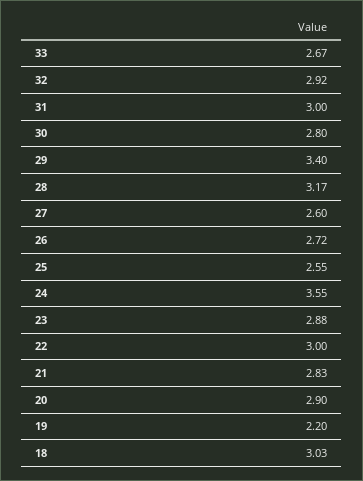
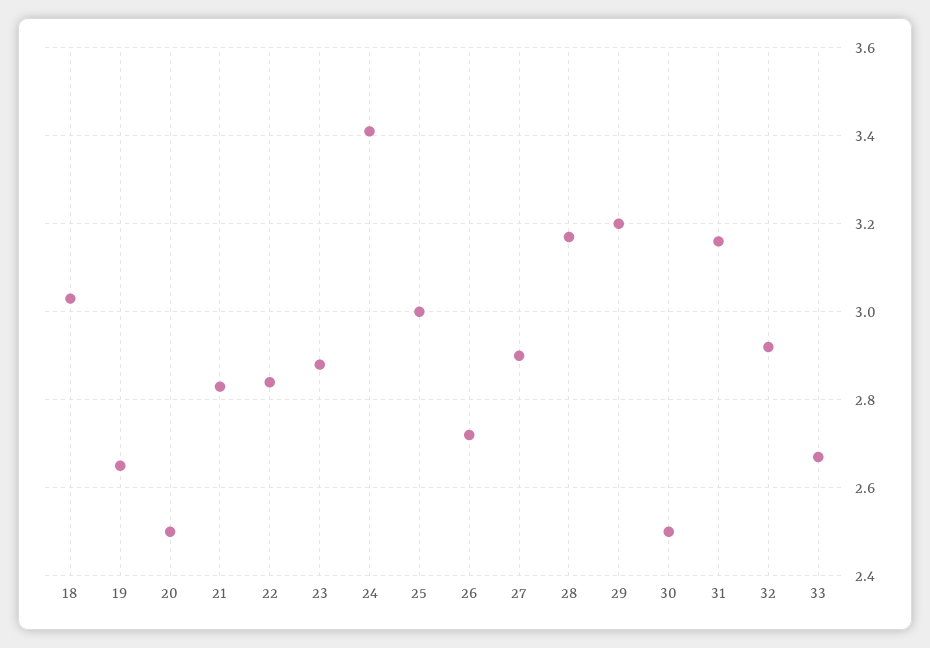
  {
    "33": 2.67,
    "32": 2.92,
-   "31": 3,
+   "31": 3.15,
-   "30": 2.8,
+   "30": 2.5,
-   "29": 3.4,
+   "29": 3.2,
    "28": 3.17,
-   "27": 2.6,
+   "27": 2.9,
    "26": 2.72,
-   "25": 2.55,
+   "25": 3,
-   "24": 3.55,
+   "24": 3.4,
    "23": 2.88,
-   "22": 3,
+   "22": 2.85,
    "21": 2.83,
-   "20": 2.9,
+   "20": 2.5,
-   "19": 2.2,
+   "19": 2.65,
    "18": 3.03
  }

